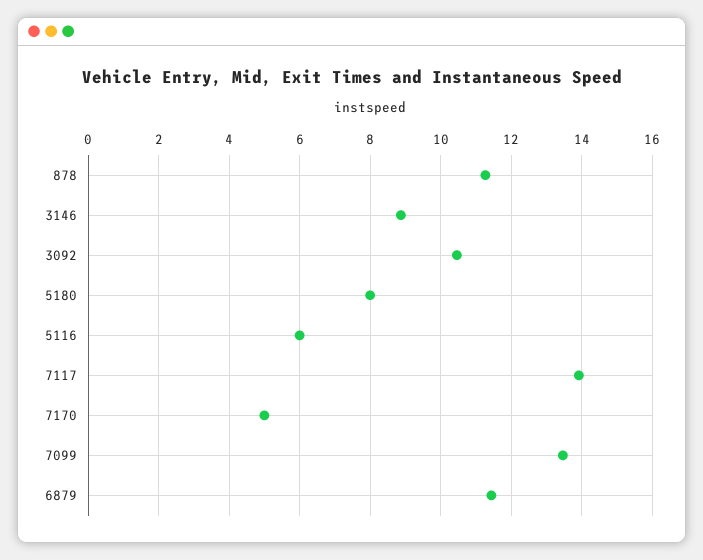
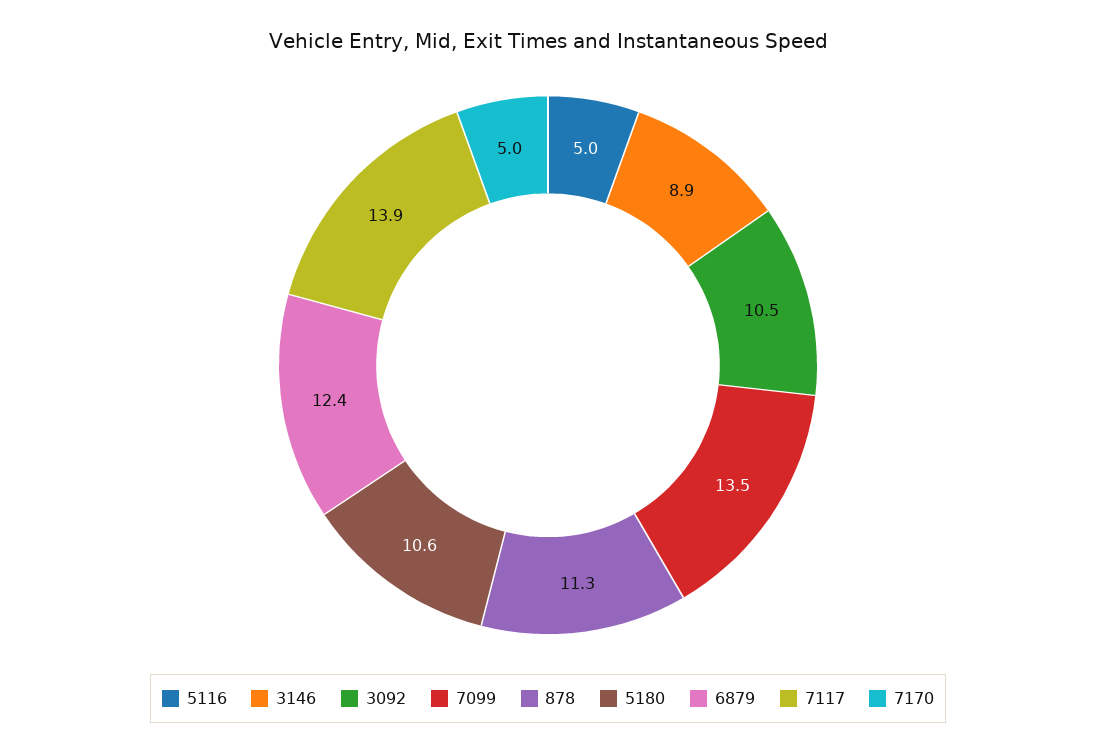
  {
    "878": 11.3,
    "3146": 8.9,
    "3092": 10.5,
-   "5180": 8,
+   "5180": 10.6,
-   "5116": 6,
+   "5116": 5,
    "7117": 13.9,
    "7170": 5,
    "7099": 13.5,
-   "6879": 11.4
+   "6879": 12.4
  }

